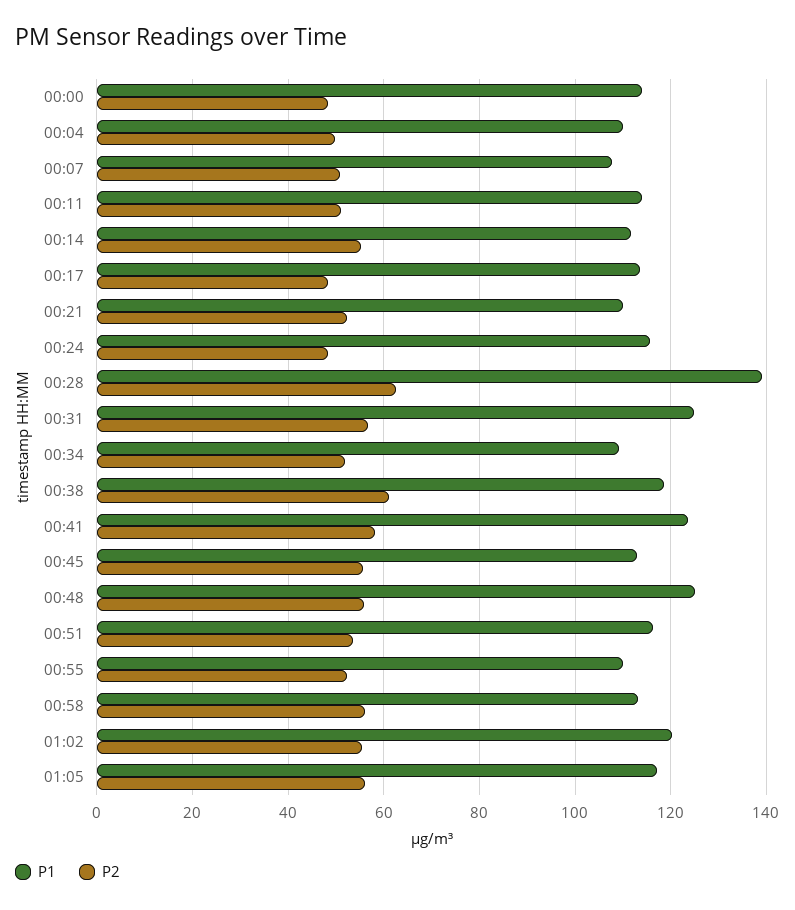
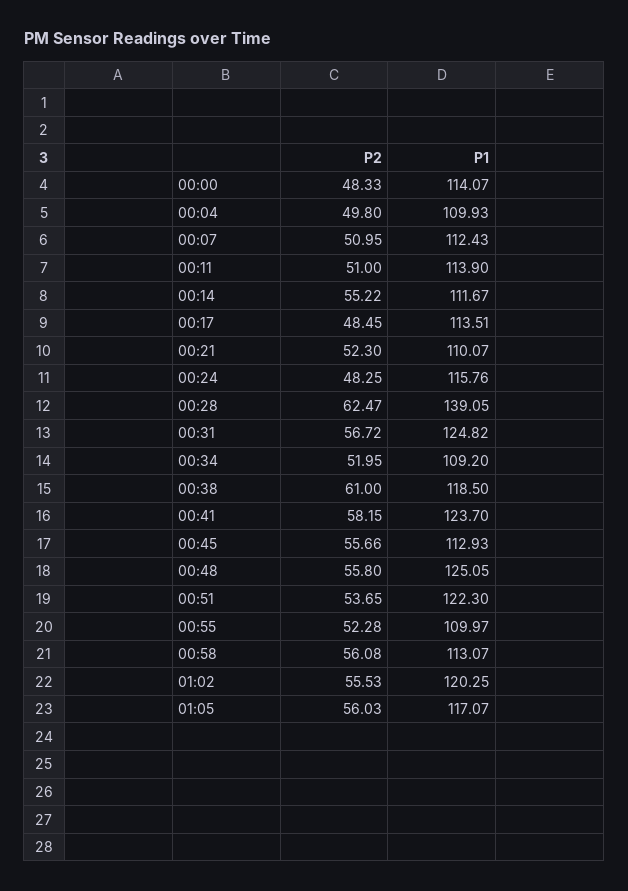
  {
    "P1": {
      "00:00": 114.07,
      "00:04": 109.93,
-     "00:07": 108,
+     "00:07": 112.43,
      "00:11": 113.9,
      "00:14": 111.67,
      "00:17": 113.51,
      "00:21": 110.07,
      "00:24": 115.76,
      "00:28": 139.05,
      "00:31": 124.82,
      "00:34": 109.2,
      "00:38": 118.5,
      "00:41": 123.7,
      "00:45": 112.93,
      "00:48": 125.05,
-     "00:51": 116,
+     "00:51": 122.3,
      "00:55": 109.97,
      "00:58": 113.07,
      "01:02": 120.25,
      "01:05": 117.07
    },
    "P2": {
      "00:00": 48.33,
      "00:04": 49.8,
      "00:07": 50.95,
      "00:11": 51,
      "00:14": 55.22,
      "00:17": 48.45,
      "00:21": 52.3,
      "00:24": 48.25,
      "00:28": 62.47,
      "00:31": 56.72,
      "00:34": 51.95,
      "00:38": 61,
      "00:41": 58.15,
      "00:45": 55.66,
      "00:48": 55.8,
      "00:51": 53.65,
      "00:55": 52.28,
      "00:58": 56.08,
      "01:02": 55.53,
      "01:05": 56.03
    }
  }

